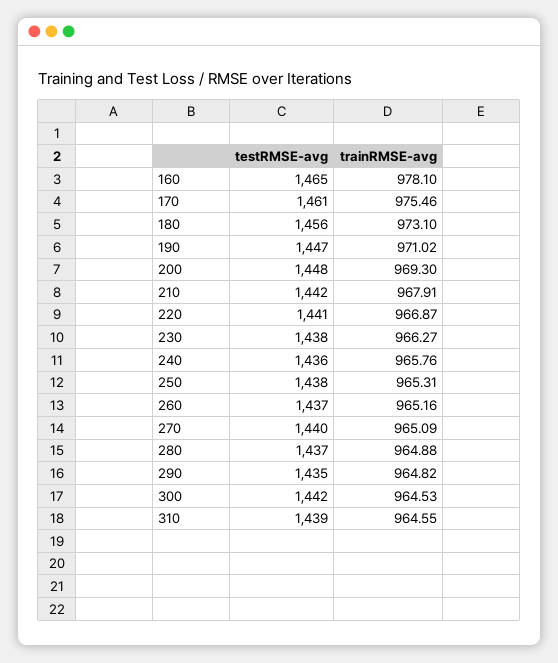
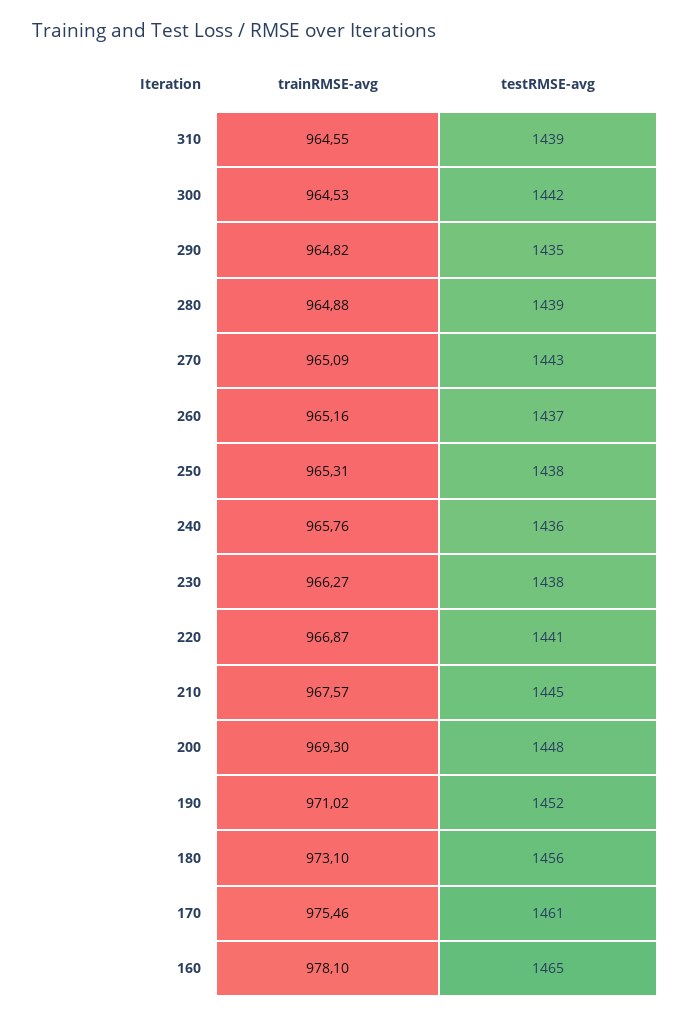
  {
    "testRMSE-avg": {
      "160": 1465,
      "170": 1461,
      "180": 1456,
-     "190": 1447,
+     "190": 1452,
      "200": 1448,
-     "210": 1442,
+     "210": 1445,
      "220": 1441,
      "230": 1438,
      "240": 1436,
      "250": 1438,
      "260": 1437,
-     "270": 1440,
+     "270": 1443,
-     "280": 1437,
+     "280": 1439,
      "290": 1435,
      "300": 1442,
      "310": 1439
    },
    "trainRMSE-avg": {
      "160": 978.1,
      "170": 975.46,
      "180": 973.1,
      "190": 971.02,
      "200": 969.3,
-     "210": 967.91,
+     "210": 967.57,
      "220": 966.87,
      "230": 966.27,
      "240": 965.76,
      "250": 965.31,
      "260": 965.16,
      "270": 965.09,
      "280": 964.88,
      "290": 964.82,
      "300": 964.53,
      "310": 964.55
    }
  }

